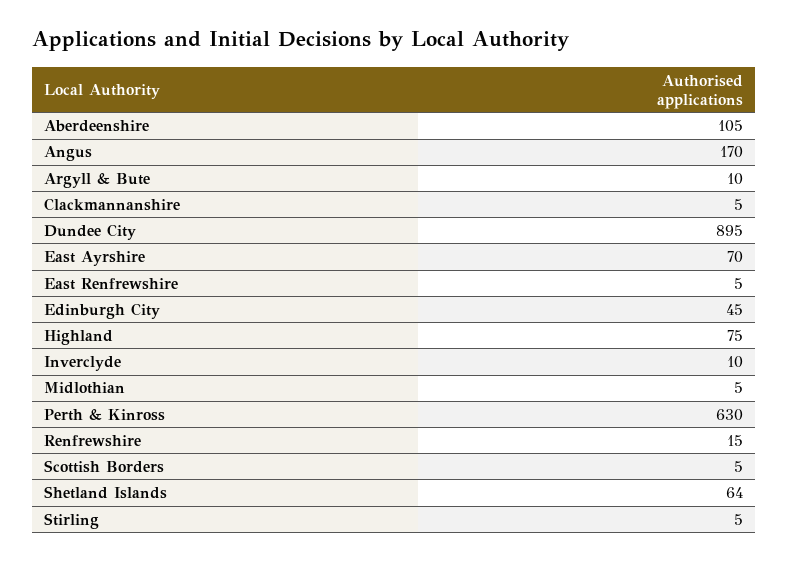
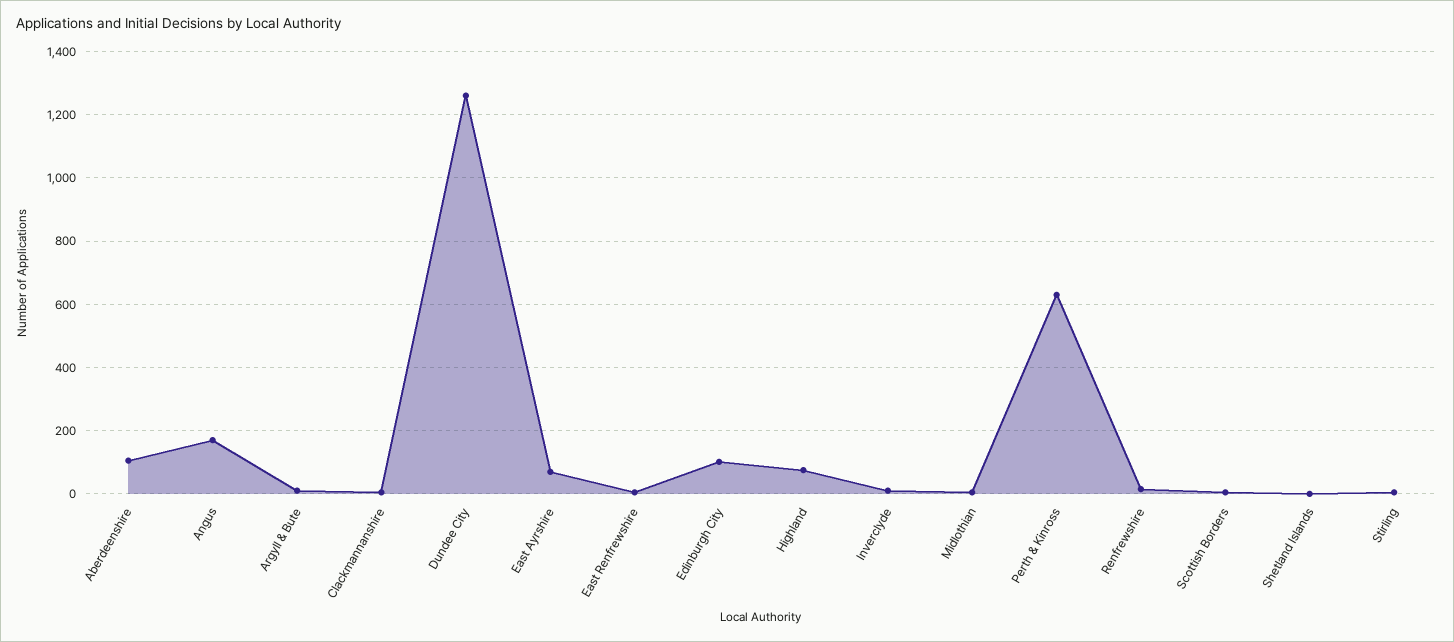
  {
    "Aberdeenshire": 105,
    "Angus": 170,
    "Argyll & Bute": 10,
    "Clackmannanshire": 5,
-   "Dundee City": 895,
+   "Dundee City": 1260,
    "East Ayrshire": 70,
    "East Renfrewshire": 5,
-   "Edinburgh City": 45,
+   "Edinburgh City": 100,
    "Highland": 75,
    "Inverclyde": 10,
    "Midlothian": 5,
    "Perth & Kinross": 630,
    "Renfrewshire": 15,
    "Scottish Borders": 5,
-   "Shetland Islands": 64,
+   "Shetland Islands": 0,
    "Stirling": 5
  }

